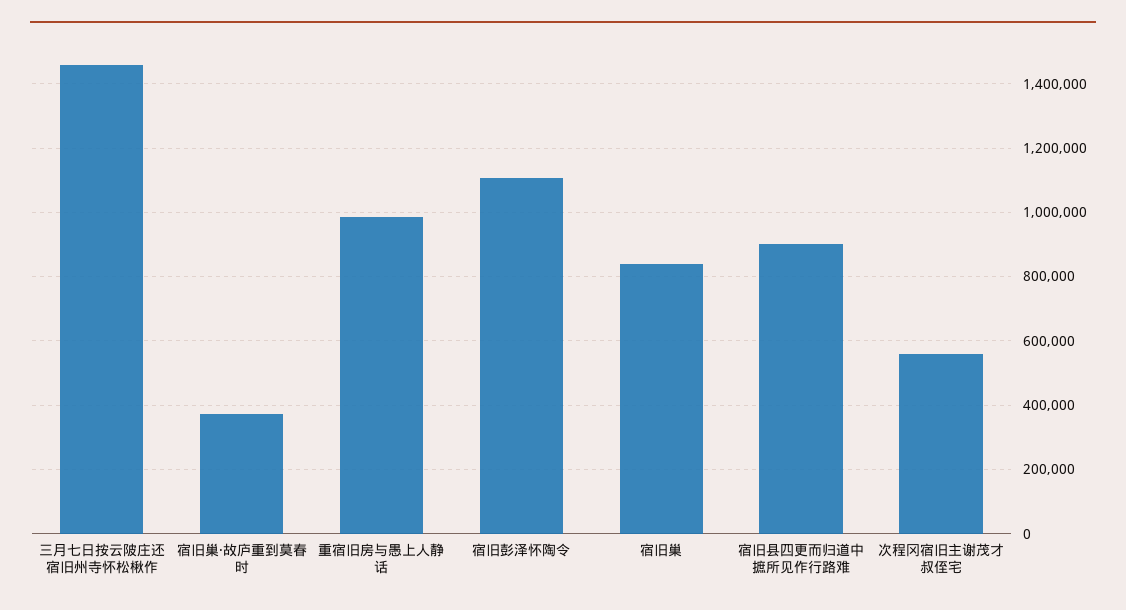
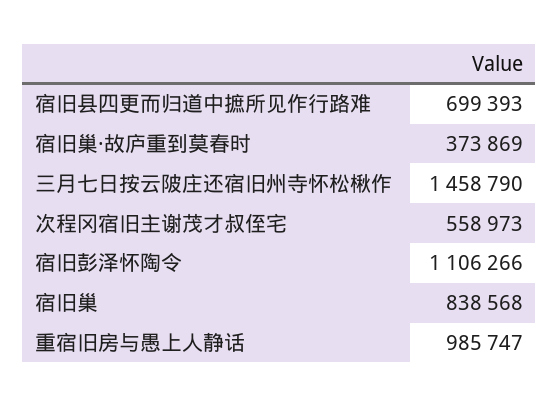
  {
    "三月七日按云陂庄还宿旧州寺怀松楸作": 1458790,
    "宿旧巢·故庐重到莫春时": 373869,
    "重宿旧房与愚上人静话": 985747,
    "宿旧彭泽怀陶令": 1106266,
    "宿旧巢": 838568,
-   "宿旧县四更而归道中摭所见作行路难": 900000,
+   "宿旧县四更而归道中摭所见作行路难": 699393,
    "次程冈宿旧主谢茂才叔侄宅": 558973
  }

